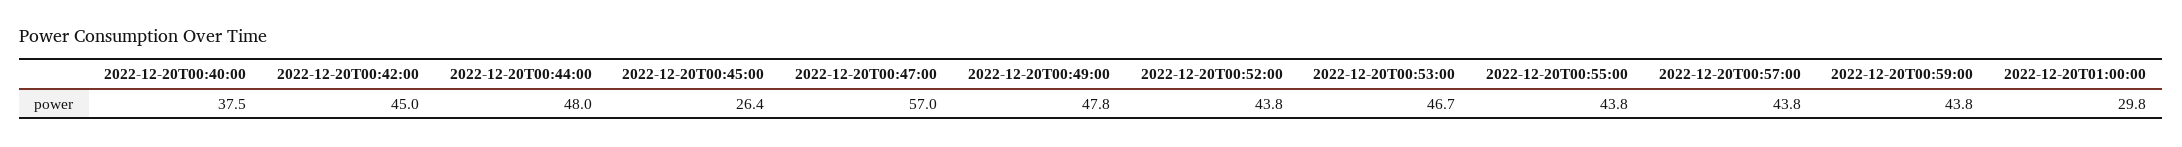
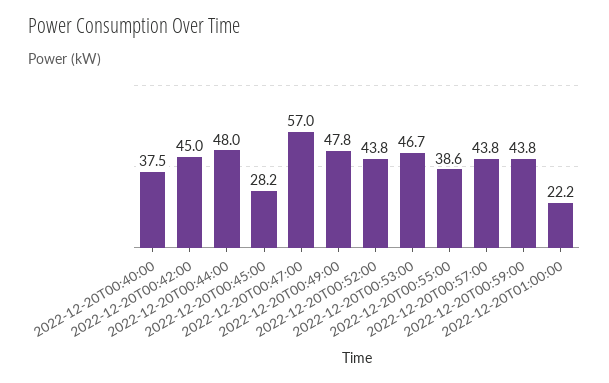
  {
    "2022-12-20T00:40:00": 37.5,
    "2022-12-20T00:42:00": 45,
    "2022-12-20T00:44:00": 48,
-   "2022-12-20T00:45:00": 26.4,
+   "2022-12-20T00:45:00": 28.2,
    "2022-12-20T00:47:00": 57,
    "2022-12-20T00:49:00": 47.8,
    "2022-12-20T00:52:00": 43.8,
    "2022-12-20T00:53:00": 46.7,
-   "2022-12-20T00:55:00": 43.8,
+   "2022-12-20T00:55:00": 38.6,
    "2022-12-20T00:57:00": 43.8,
    "2022-12-20T00:59:00": 43.8,
-   "2022-12-20T01:00:00": 29.8
+   "2022-12-20T01:00:00": 22.2
  }

